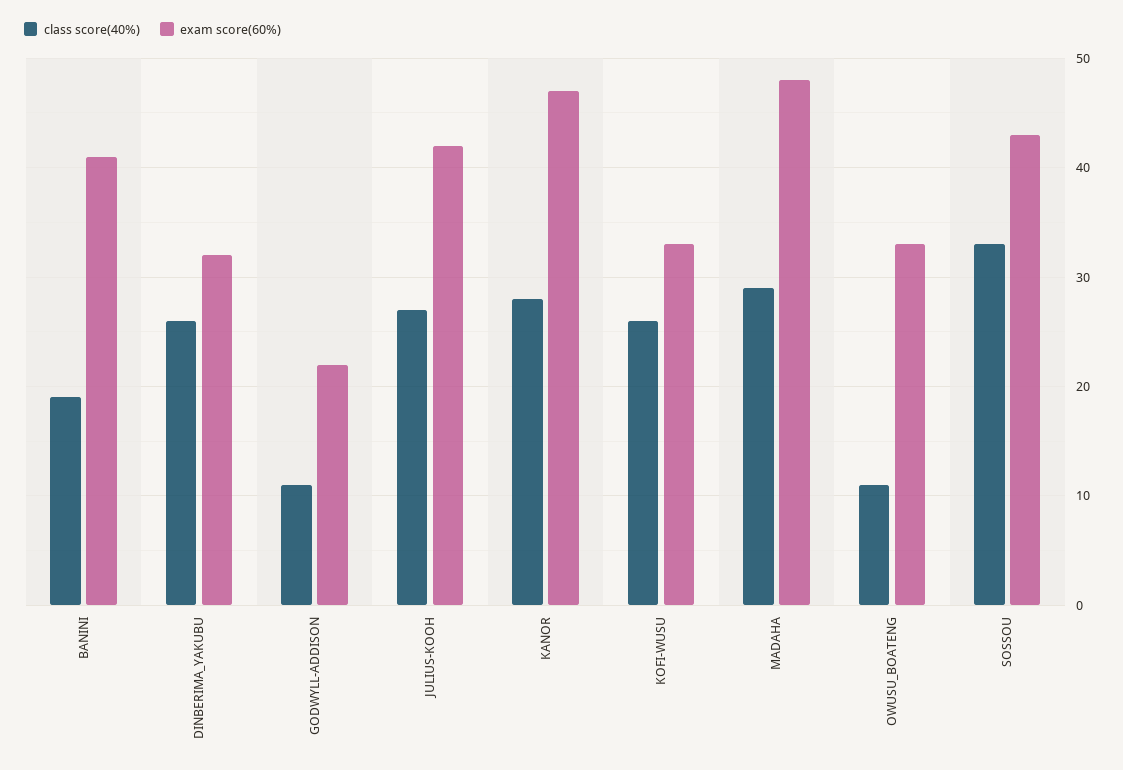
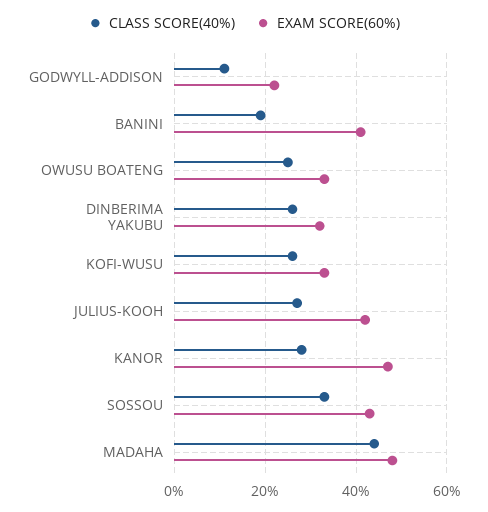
  {
    "class score(40%)": {
      "BANINI": 19,
      "DINBERIMA_YAKUBU": 26,
      "GODWYLL-ADDISON": 11,
      "JULIUS-KOOH": 27,
      "KANOR": 28,
      "KOFI-WUSU": 26,
-     "MADAHA": 29,
+     "MADAHA": 45,
-     "OWUSU_BOATENG": 11,
+     "OWUSU_BOATENG": 25,
      "SOSSOU": 33
    },
    "exam score(60%)": {
      "BANINI": 41,
      "DINBERIMA_YAKUBU": 32,
      "GODWYLL-ADDISON": 22,
      "JULIUS-KOOH": 42,
      "KANOR": 47,
      "KOFI-WUSU": 33,
      "MADAHA": 48,
      "OWUSU_BOATENG": 33,
      "SOSSOU": 43
    }
  }

